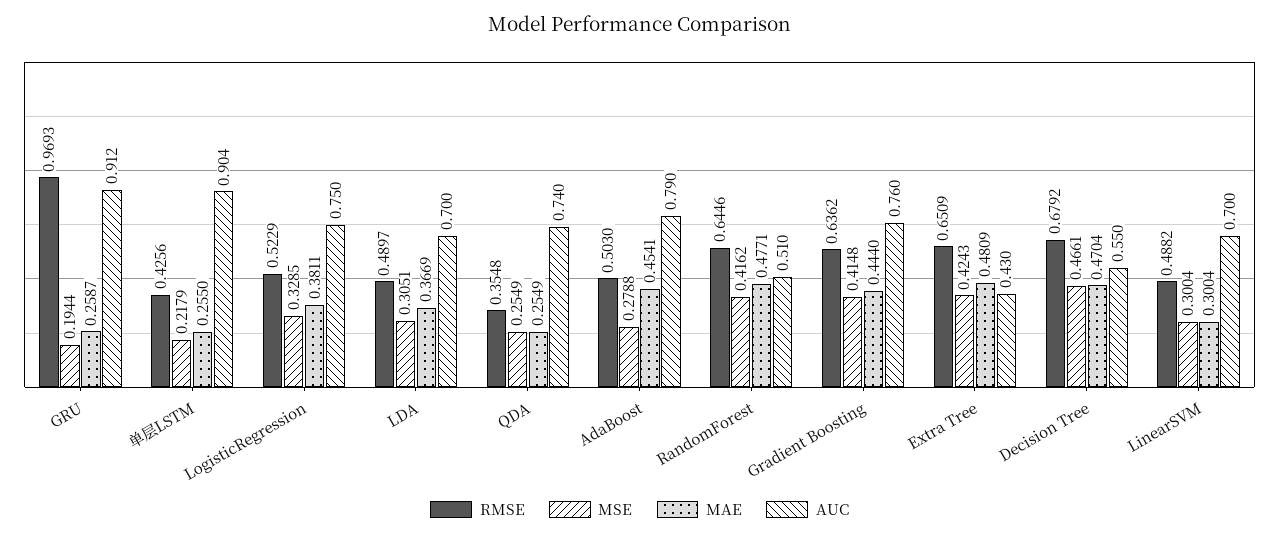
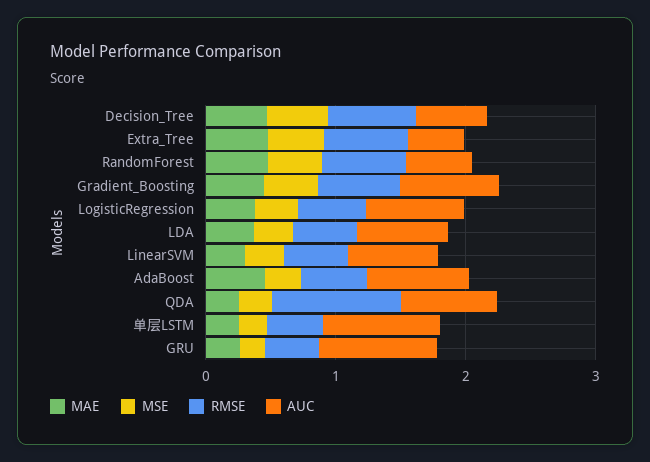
  {
    "RMSE": {
-     "GRU": 0.9693,
+     "GRU": 0.4,
      "单层LSTM": 0.4256,
      "LogisticRegression": 0.5229,
      "LDA": 0.4897,
-     "QDA": 0.3548,
+     "QDA": 1,
      "AdaBoost": 0.503,
      "RandomForest": 0.6446,
      "Gradient Boosting": 0.6362,
      "Extra Tree": 0.6509,
      "Decision Tree": 0.6792,
      "LinearSVM": 0.4882
    },
    "MSE": {
      "GRU": 0.1944,
      "单层LSTM": 0.2179,
      "LogisticRegression": 0.3285,
      "LDA": 0.3051,
      "QDA": 0.2549,
      "AdaBoost": 0.2788,
      "RandomForest": 0.4162,
      "Gradient Boosting": 0.4148,
      "Extra Tree": 0.4243,
      "Decision Tree": 0.4661,
      "LinearSVM": 0.3004
    },
    "MAE": {
      "GRU": 0.2587,
      "单层LSTM": 0.255,
      "LogisticRegression": 0.3811,
      "LDA": 0.3669,
      "QDA": 0.2549,
      "AdaBoost": 0.4541,
      "RandomForest": 0.4771,
      "Gradient Boosting": 0.444,
      "Extra Tree": 0.4809,
      "Decision Tree": 0.4704,
      "LinearSVM": 0.3004
    },
    "AUC": {
      "GRU": 0.912,
      "单层LSTM": 0.904,
      "LogisticRegression": 0.75,
      "LDA": 0.7,
      "QDA": 0.74,
      "AdaBoost": 0.79,
      "RandomForest": 0.51,
      "Gradient Boosting": 0.76,
      "Extra Tree": 0.43,
      "Decision Tree": 0.55,
      "LinearSVM": 0.7
    }
  }

